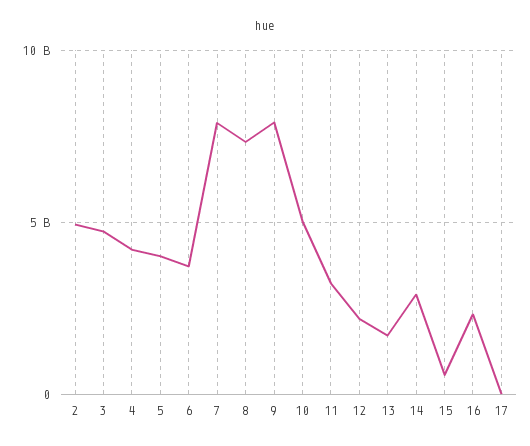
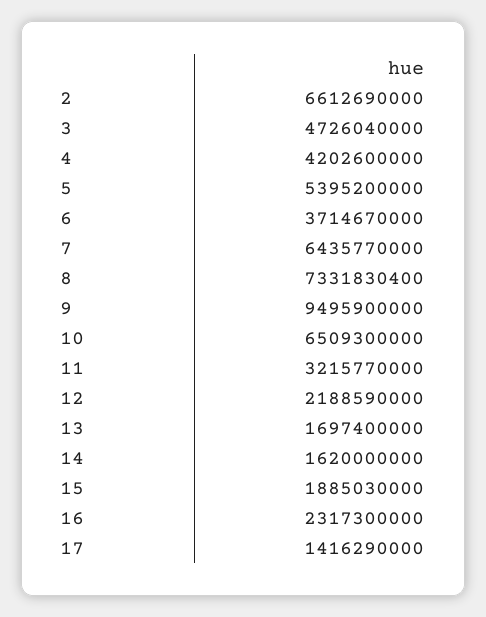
  {
-   "2": 5000000000,
+   "2": 6612690000,
    "3": 4726040000,
    "4": 4202600000,
-   "5": 4000000000,
+   "5": 5395200000,
    "6": 3714670000,
-   "7": 8000000000,
+   "7": 6435770000,
    "8": 7331830400,
-   "9": 8000000000,
+   "9": 9495900000,
-   "10": 5000000000,
+   "10": 6509300000,
    "11": 3215770000,
    "12": 2188590000,
    "13": 1697400000,
-   "14": 3000000000,
+   "14": 1620000000,
-   "15": 500000000,
+   "15": 1885030000,
    "16": 2317300000,
-   "17": 0
+   "17": 1416290000
  }

